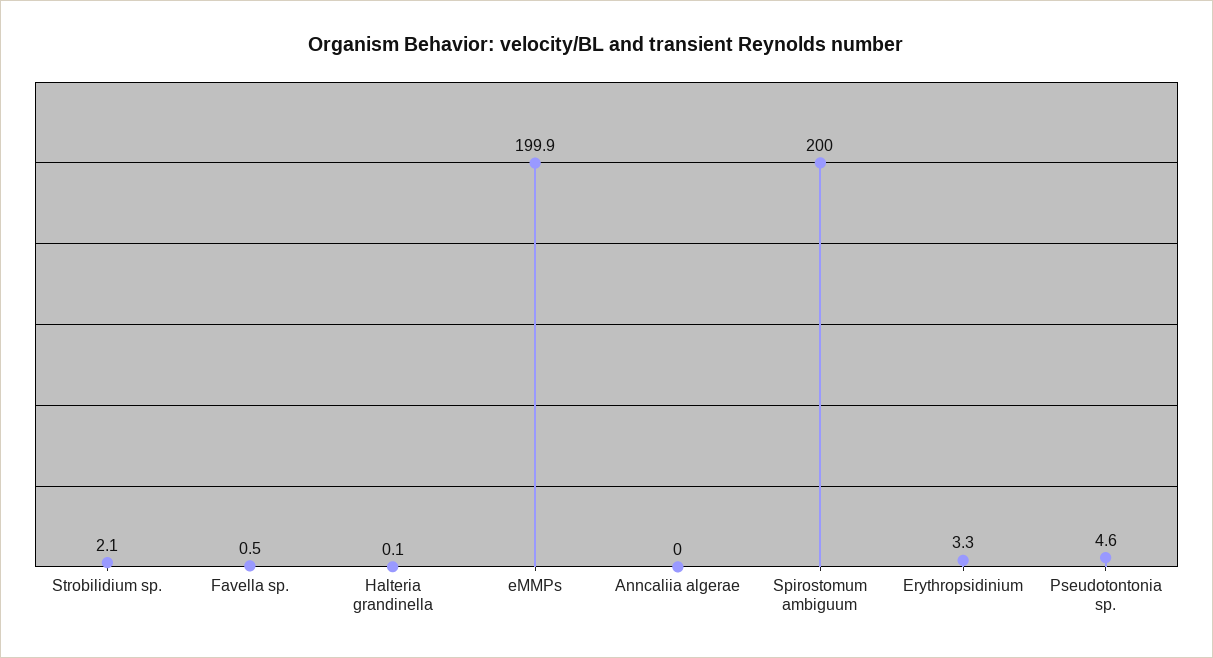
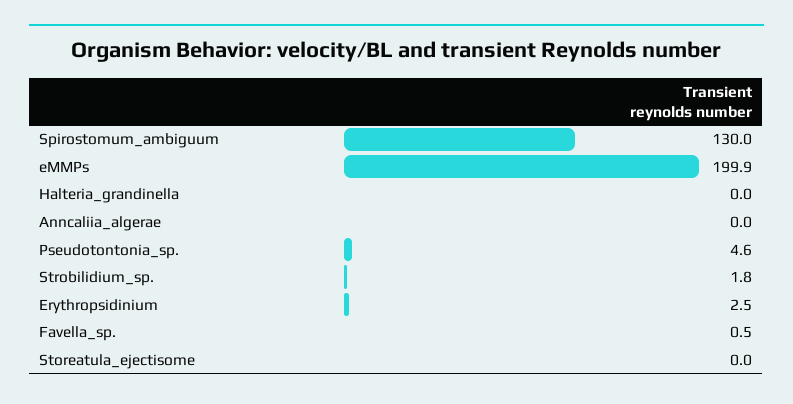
  {
-   "Strobilidium sp.": 2.1,
+   "Strobilidium sp.": 1.8,
    "Favella sp.": 0.5,
-   "Halteria grandinella": 0.1,
+   "Halteria grandinella": 0,
    "eMMPs": 199.9,
    "Anncaliia algerae": 0,
-   "Spirostomum ambiguum": 200,
+   "Spirostomum ambiguum": 130,
-   "Erythropsidinium": 3.3,
+   "Erythropsidinium": 2.5,
-   "Pseudotontonia sp.": 4.6
+   "Pseudotontonia sp.": 4.6,
+   "Storeatula_ejectisome": 0
  }

